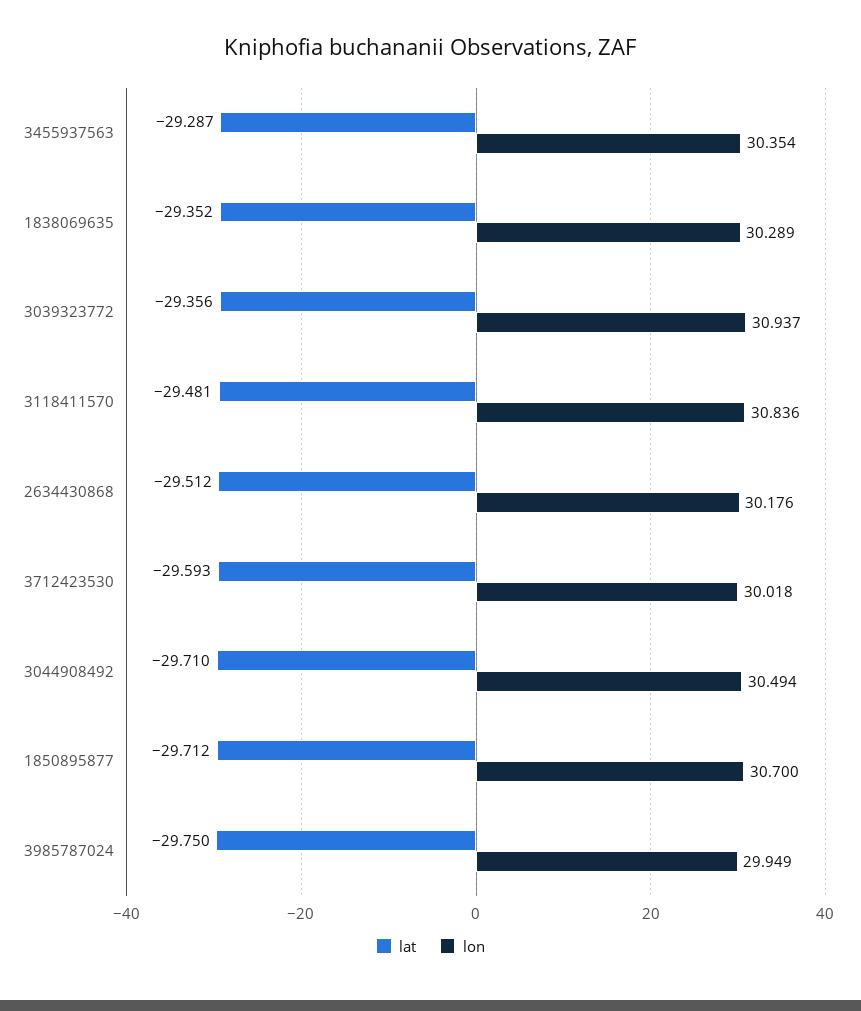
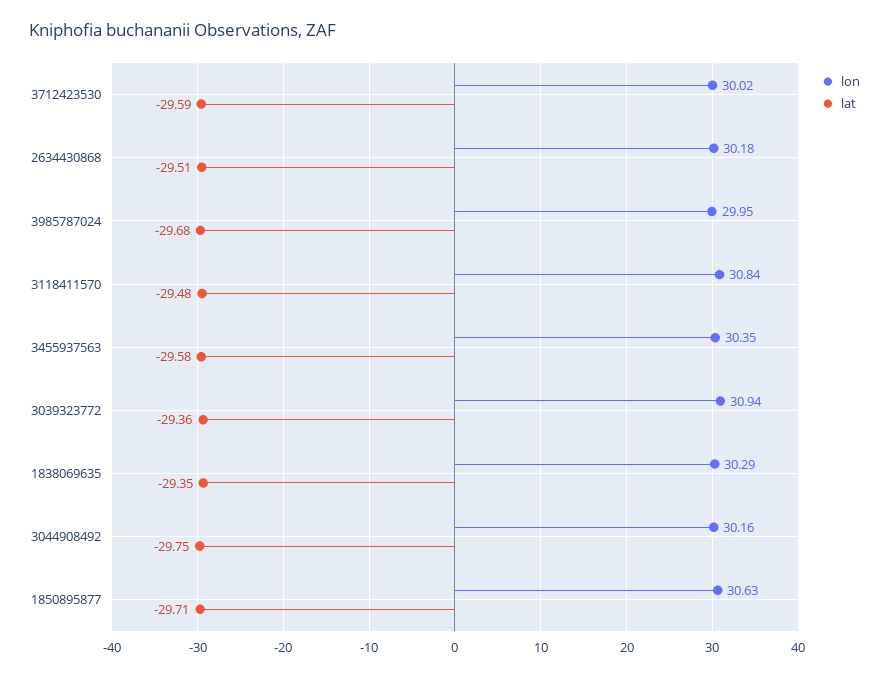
  {
    "lat": {
-     "3455937563": -29.287,
+     "3455937563": -29.58,
      "1838069635": -29.352,
      "3039323772": -29.356,
      "3118411570": -29.481,
      "2634430868": -29.512,
      "3712423530": -29.593,
-     "3044908492": -29.71,
+     "3044908492": -29.75,
      "1850895877": -29.712,
-     "3985787024": -29.75
+     "3985787024": -29.68
    },
    "lon": {
      "3455937563": 30.354,
      "1838069635": 30.289,
      "3039323772": 30.937,
      "3118411570": 30.836,
      "2634430868": 30.176,
      "3712423530": 30.018,
-     "3044908492": 30.494,
+     "3044908492": 30.16,
-     "1850895877": 30.7,
+     "1850895877": 30.63,
      "3985787024": 29.949
    }
  }

